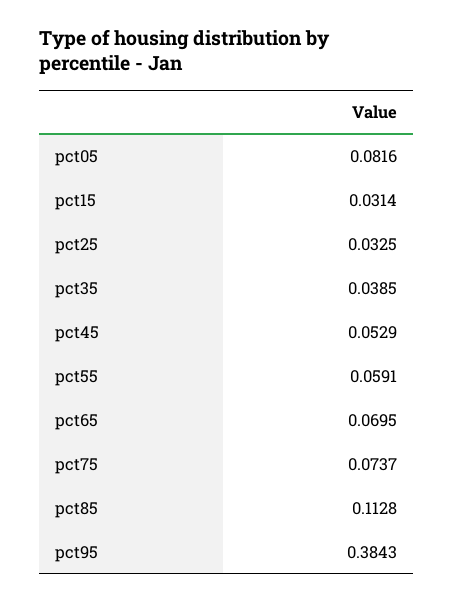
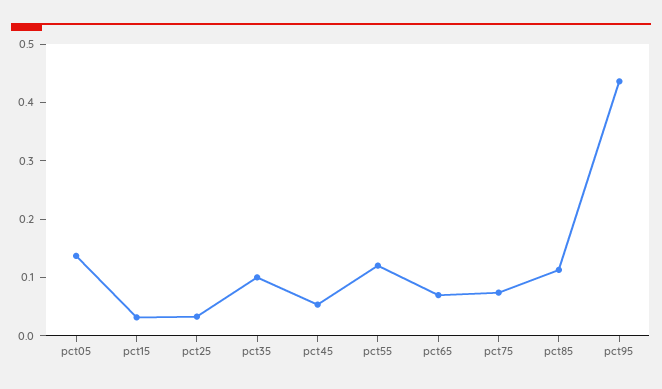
  {
-   "pct05": 0.0816,
+   "pct05": 0.14,
    "pct15": 0.0314,
    "pct25": 0.0325,
-   "pct35": 0.0385,
+   "pct35": 0.1,
    "pct45": 0.0529,
-   "pct55": 0.0591,
+   "pct55": 0.12,
    "pct65": 0.0695,
    "pct75": 0.0737,
    "pct85": 0.1128,
-   "pct95": 0.3843
+   "pct95": 0.44
  }

